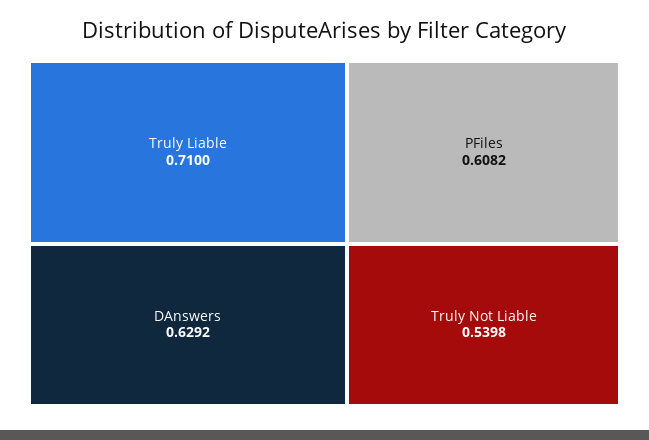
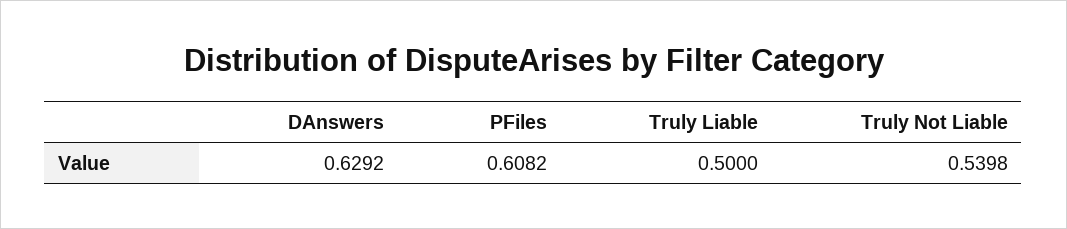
  {
-   "Truly Liable": 0.71,
+   "Truly Liable": 0.5,
    "DAnswers": 0.6292,
    "PFiles": 0.6082,
    "Truly Not Liable": 0.5398
  }

